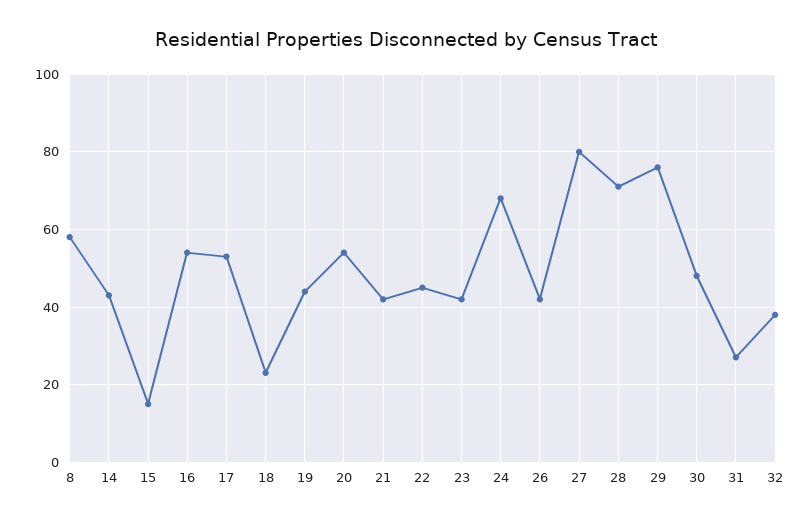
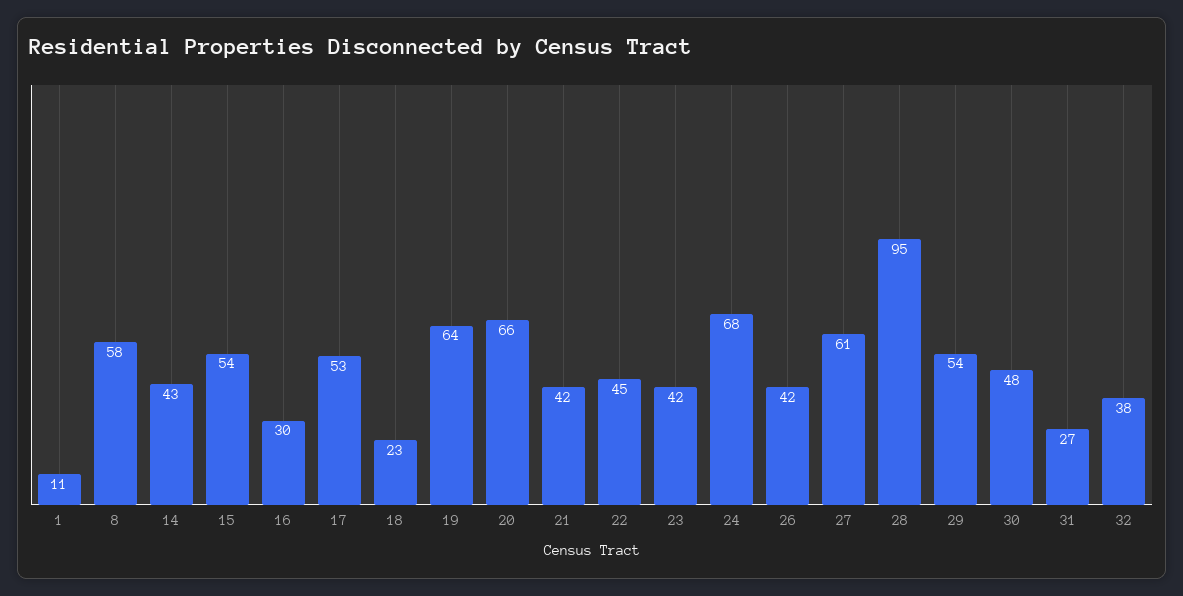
  {
    "8": 58,
    "14": 43,
-   "15": 15,
+   "15": 54,
-   "16": 55,
+   "16": 30,
    "17": 53,
    "18": 23,
-   "19": 45,
+   "19": 64,
-   "20": 55,
+   "20": 66,
    "21": 42,
    "22": 45,
    "23": 42,
    "24": 68,
    "26": 42,
-   "27": 80,
+   "27": 61,
-   "28": 70,
+   "28": 95,
-   "29": 75,
+   "29": 54,
    "30": 48,
    "31": 27,
-   "32": 38
+   "32": 38,
+   "1": 11
  }

